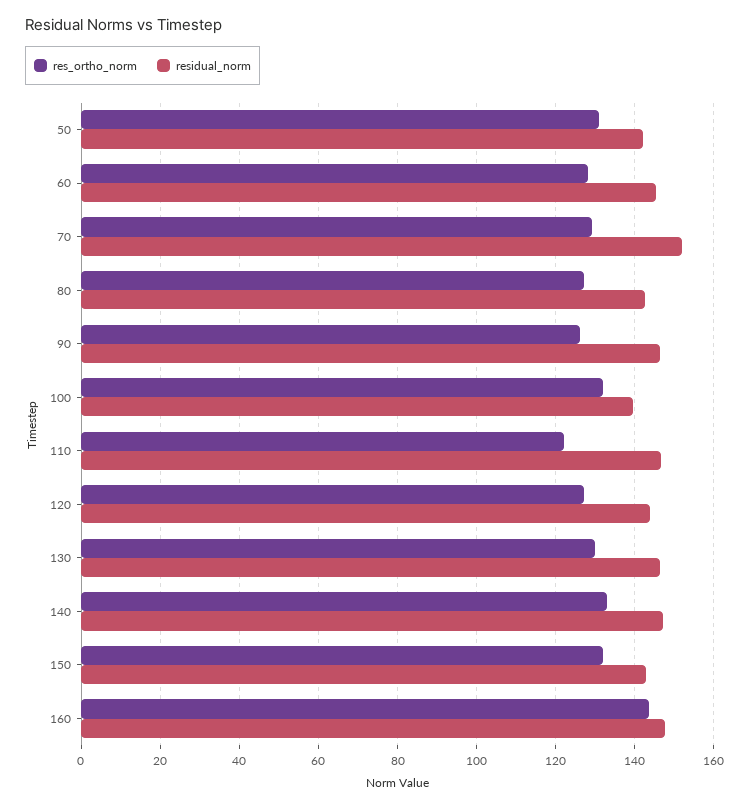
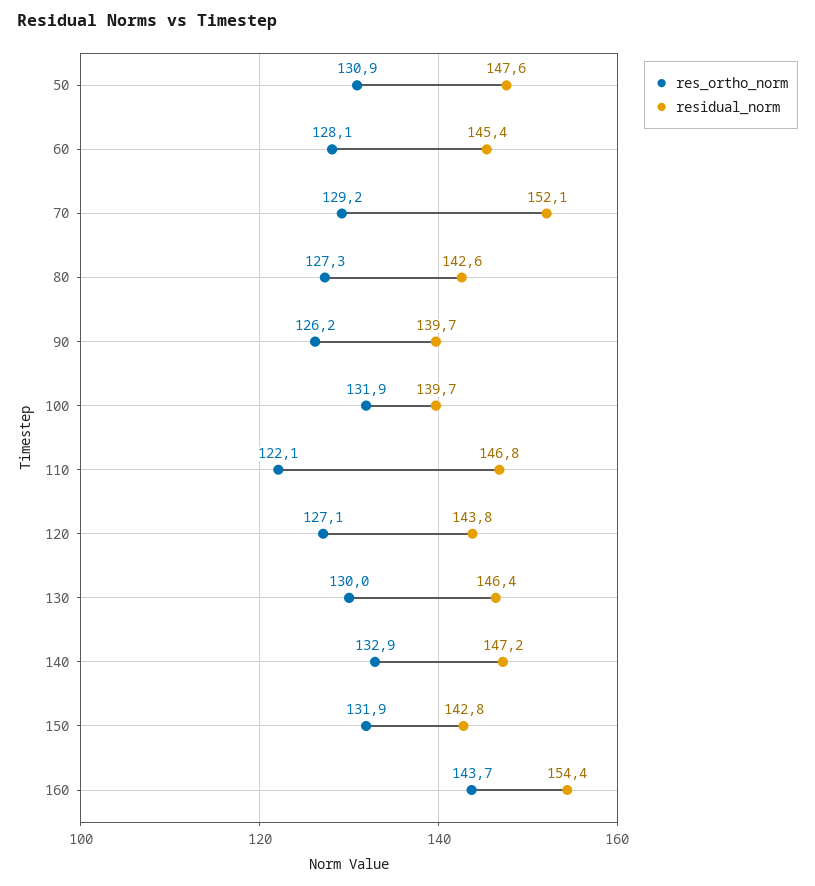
  {
    "res_ortho_norm": {
      "50": 130.9,
      "60": 128.1,
      "70": 129.2,
      "80": 127.3,
      "90": 126.2,
      "100": 131.9,
      "110": 122.1,
      "120": 127.1,
      "130": 130,
      "140": 132.9,
      "150": 131.9,
      "160": 143.7
    },
    "residual_norm": {
-     "50": 142,
+     "50": 147.6,
      "60": 145.4,
      "70": 152.1,
      "80": 142.6,
-     "90": 146,
+     "90": 139.7,
      "100": 139.7,
      "110": 146.8,
      "120": 143.8,
      "130": 146.4,
      "140": 147.2,
      "150": 142.8,
-     "160": 148
+     "160": 154.4
    }
  }

